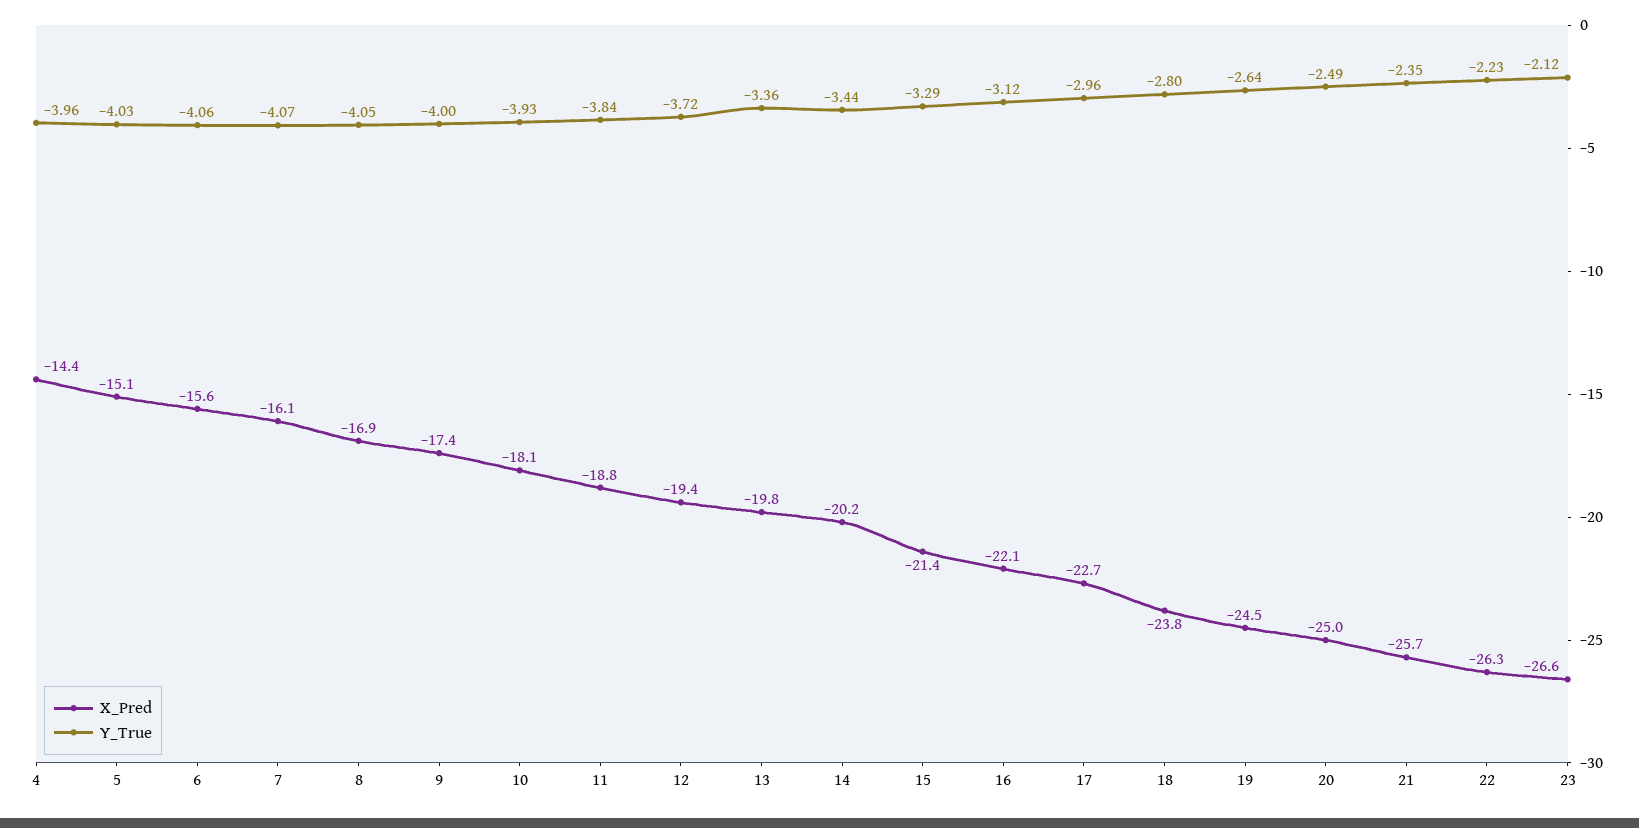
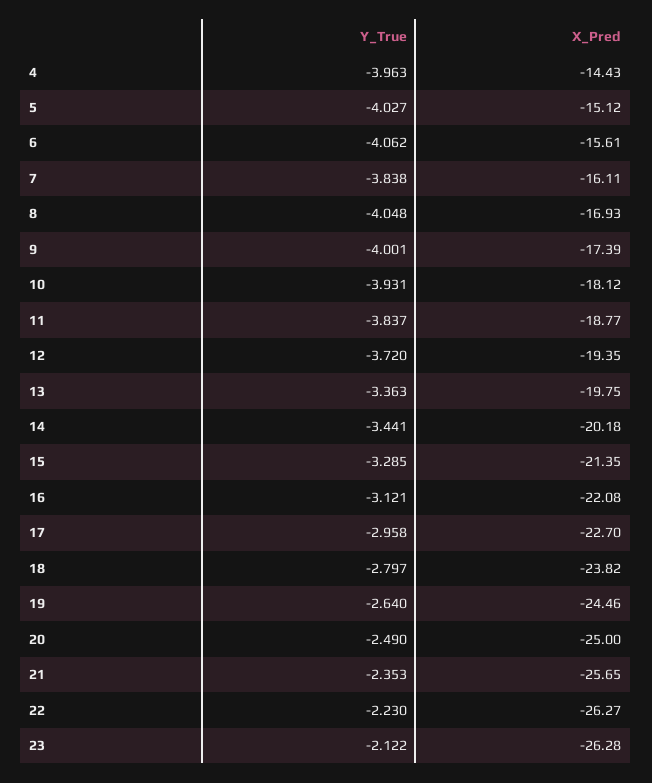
  {
    "X_Pred": {
      "4": -14.43,
      "5": -15.12,
      "6": -15.61,
      "7": -16.11,
      "8": -16.93,
      "9": -17.39,
      "10": -18.12,
      "11": -18.77,
      "12": -19.35,
      "13": -19.75,
      "14": -20.18,
      "15": -21.35,
      "16": -22.08,
      "17": -22.7,
      "18": -23.82,
      "19": -24.46,
      "20": -25,
      "21": -25.65,
      "22": -26.27,
-     "23": -26.6
+     "23": -26.28
    },
    "Y_True": {
      "4": -3.963,
      "5": -4.027,
      "6": -4.062,
-     "7": -4.07,
+     "7": -3.838,
      "8": -4.048,
      "9": -4.001,
      "10": -3.931,
      "11": -3.837,
      "12": -3.72,
      "13": -3.363,
      "14": -3.441,
      "15": -3.285,
      "16": -3.121,
      "17": -2.958,
      "18": -2.797,
      "19": -2.64,
      "20": -2.49,
      "21": -2.353,
      "22": -2.23,
      "23": -2.122
    }
  }

